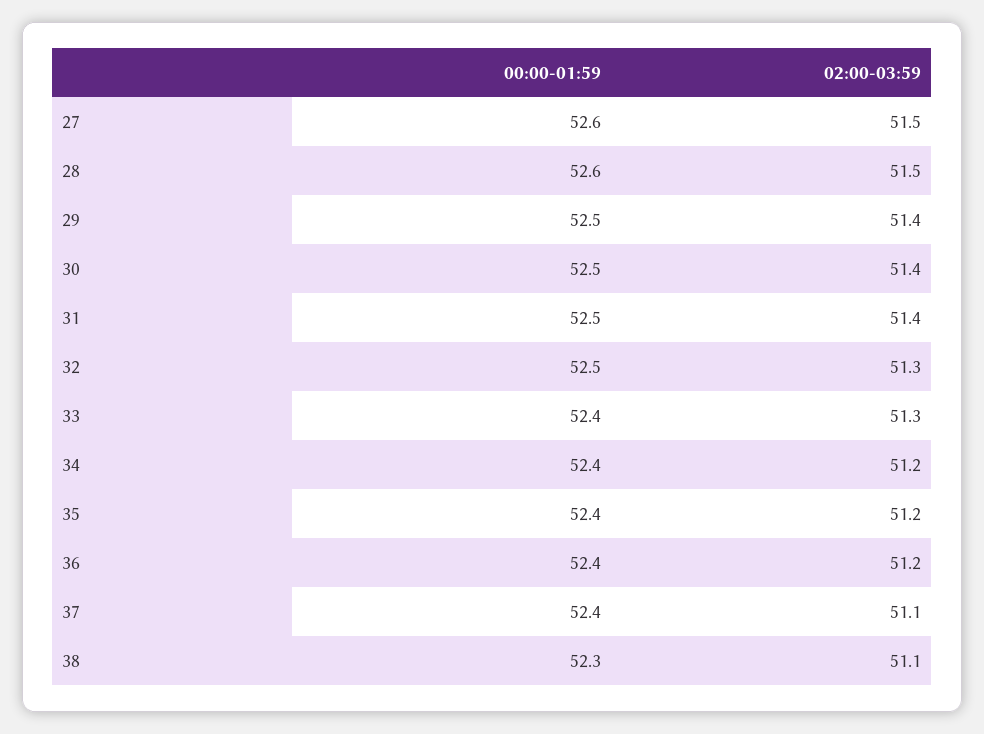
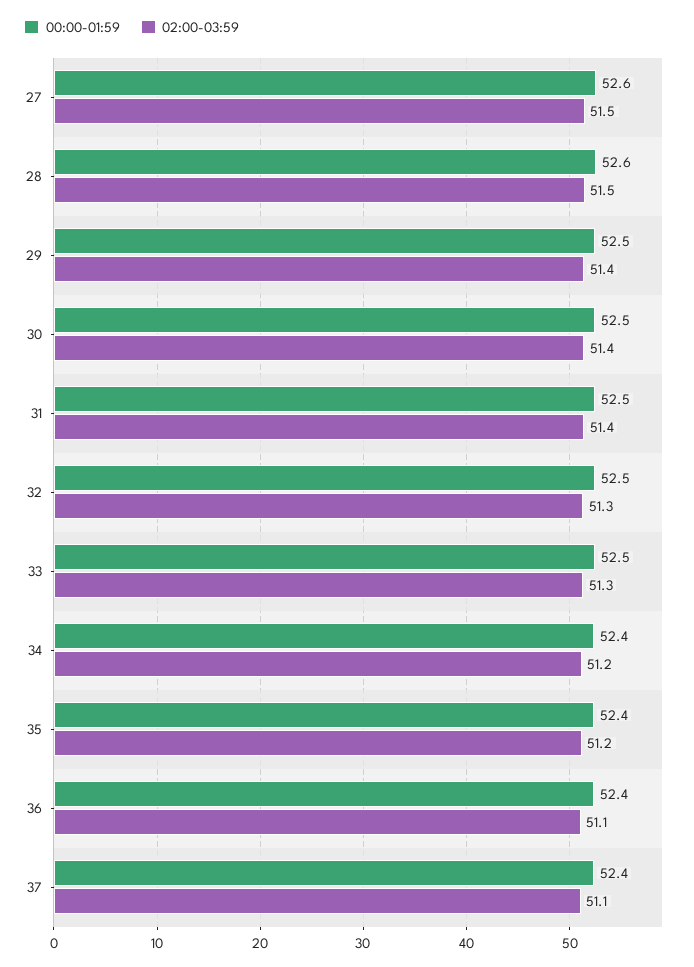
  {
    "00:00-01:59": {
      "27": 52.6,
      "28": 52.6,
      "29": 52.5,
      "30": 52.5,
      "31": 52.5,
      "32": 52.5,
-     "33": 52.4,
+     "33": 52.5,
      "34": 52.4,
      "35": 52.4,
      "36": 52.4,
-     "37": 52.4,
+     "37": 52.4
-     "38": 52.3
    },
    "02:00-03:59": {
      "27": 51.5,
      "28": 51.5,
      "29": 51.4,
      "30": 51.4,
      "31": 51.4,
      "32": 51.3,
      "33": 51.3,
      "34": 51.2,
      "35": 51.2,
-     "36": 51.2,
+     "36": 51.1,
-     "37": 51.1,
+     "37": 51.1
-     "38": 51.1
    }
  }

